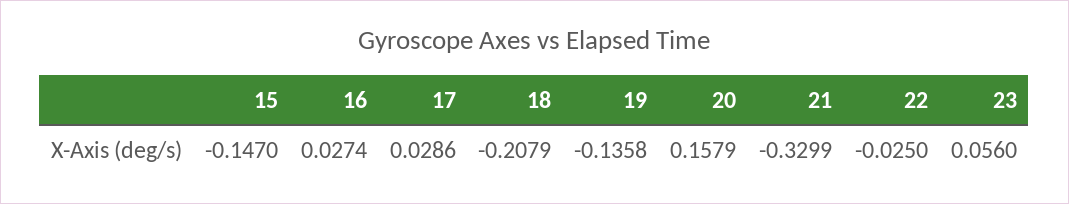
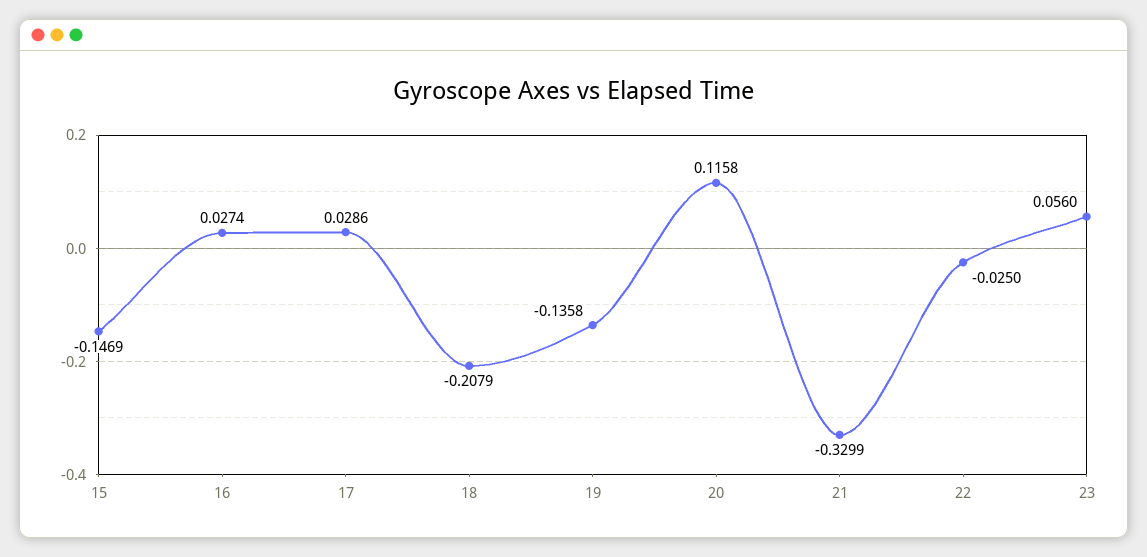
  {
-   "15": -0.147,
+   "15": -0.1469,
    "16": 0.0274,
    "17": 0.0286,
    "18": -0.2079,
    "19": -0.1358,
-   "20": 0.1579,
+   "20": 0.1158,
    "21": -0.3299,
    "22": -0.025,
    "23": 0.056
  }

